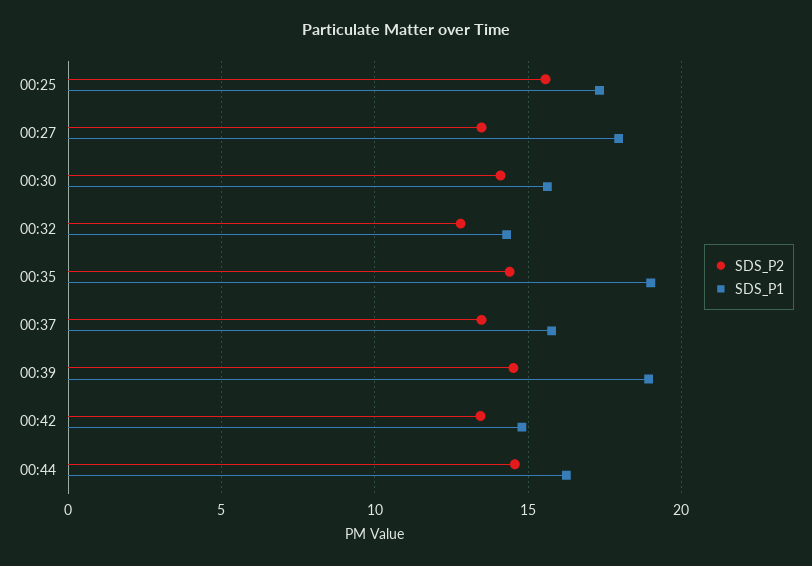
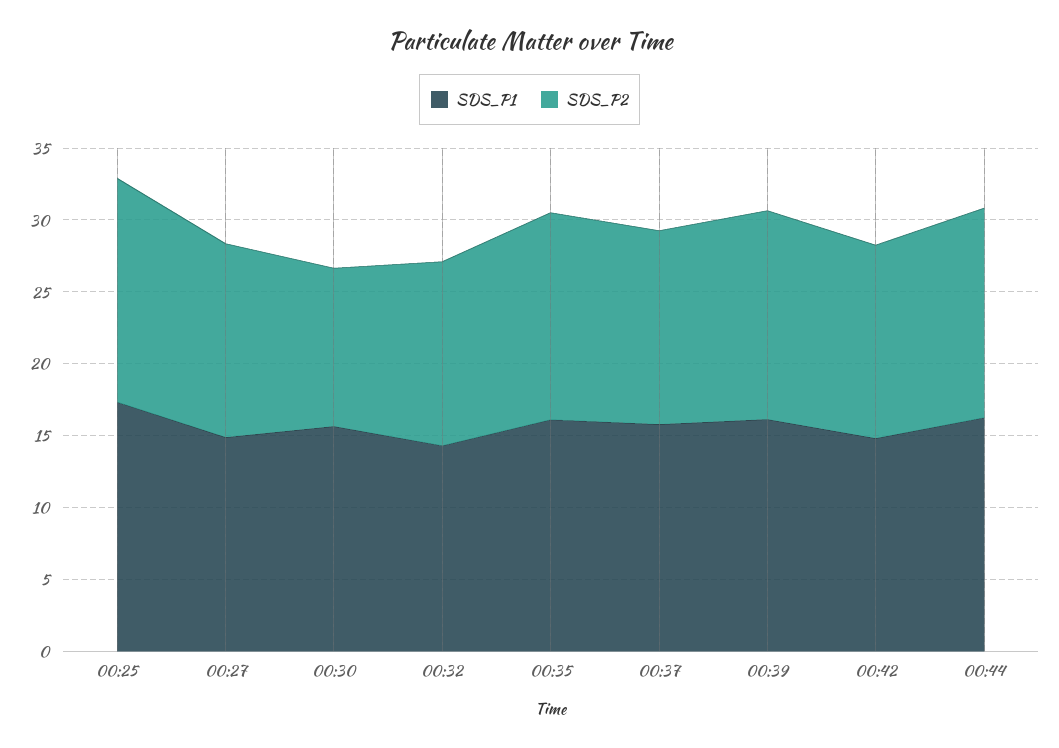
  {
    "SDS_P2": {
      "00:25": 15.5,
      "00:27": 13.5,
-     "00:30": 14,
+     "00:30": 11,
      "00:32": 13,
      "00:35": 14.5,
      "00:37": 13.5,
      "00:39": 14.5,
      "00:42": 13.5,
      "00:44": 14.5
    },
    "SDS_P1": {
      "00:25": 17.5,
-     "00:27": 18,
+     "00:27": 15,
      "00:30": 15.5,
      "00:32": 14.5,
-     "00:35": 19,
+     "00:35": 16,
      "00:37": 16,
-     "00:39": 19,
+     "00:39": 16,
      "00:42": 15,
      "00:44": 16.5
    }
  }

